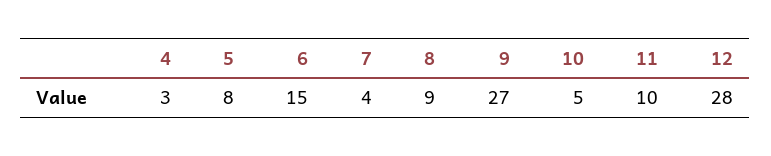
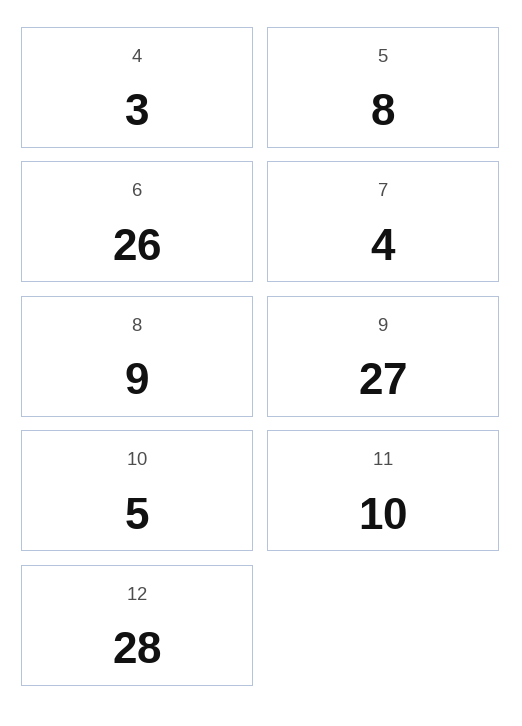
  {
    "4": 3,
    "5": 8,
-   "6": 15,
+   "6": 26,
    "7": 4,
    "8": 9,
    "9": 27,
    "10": 5,
    "11": 10,
    "12": 28
  }

